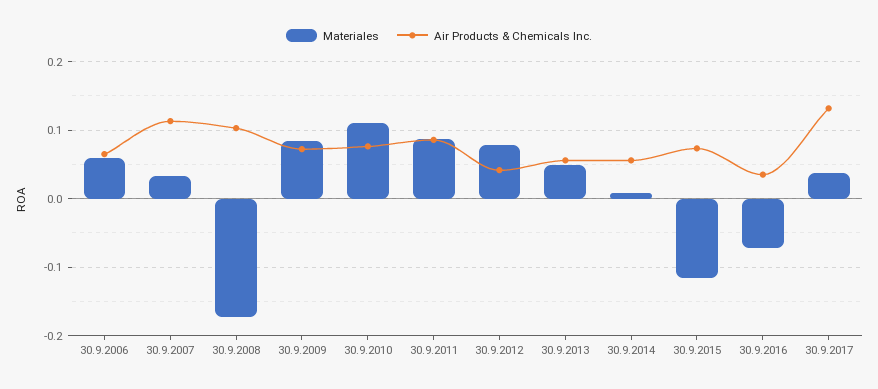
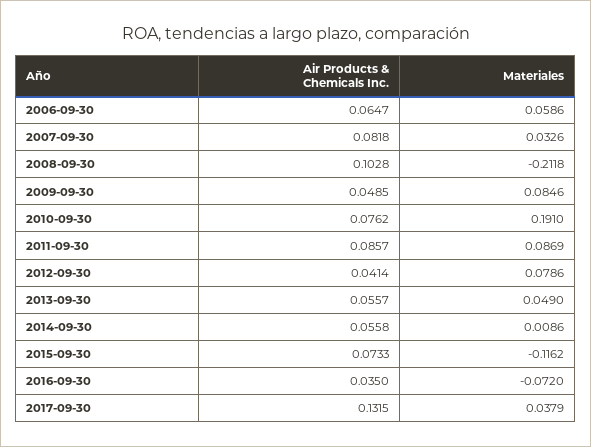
  {
    "Materiales": {
      "30.9.2006": 0.0586,
      "30.9.2007": 0.0326,
-     "30.9.2008": -0.17,
+     "30.9.2008": -0.2118,
      "30.9.2009": 0.0846,
-     "30.9.2010": 0.11,
+     "30.9.2010": 0.191,
      "30.9.2011": 0.0869,
      "30.9.2012": 0.0786,
      "30.9.2013": 0.049,
      "30.9.2014": 0.0086,
      "30.9.2015": -0.1162,
      "30.9.2016": -0.072,
      "30.9.2017": 0.0379
    },
    "Air Products & Chemicals Inc.": {
      "30.9.2006": 0.0647,
-     "30.9.2007": 0.11,
+     "30.9.2007": 0.0818,
      "30.9.2008": 0.1028,
-     "30.9.2009": 0.07,
+     "30.9.2009": 0.0485,
      "30.9.2010": 0.0762,
      "30.9.2011": 0.0857,
      "30.9.2012": 0.0414,
      "30.9.2013": 0.0557,
      "30.9.2014": 0.0558,
      "30.9.2015": 0.0733,
      "30.9.2016": 0.035,
      "30.9.2017": 0.1315
    }
  }

